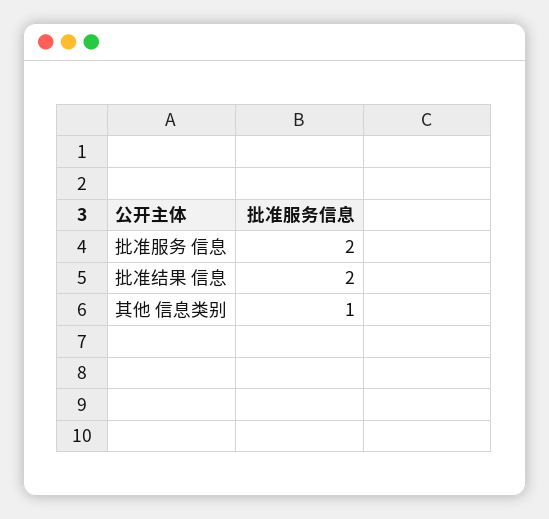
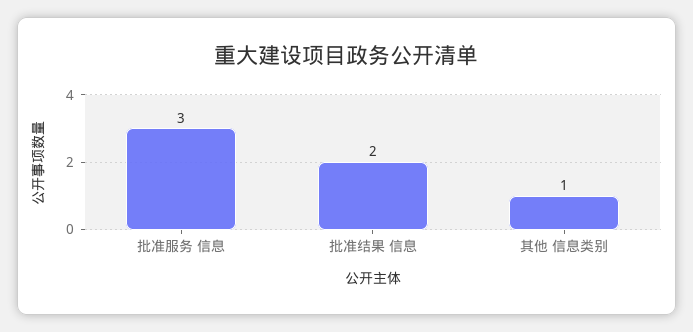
  {
-   "批准服务 信息": 2,
+   "批准服务 信息": 3,
    "批准结果 信息": 2,
    "其他 信息类别": 1
  }

